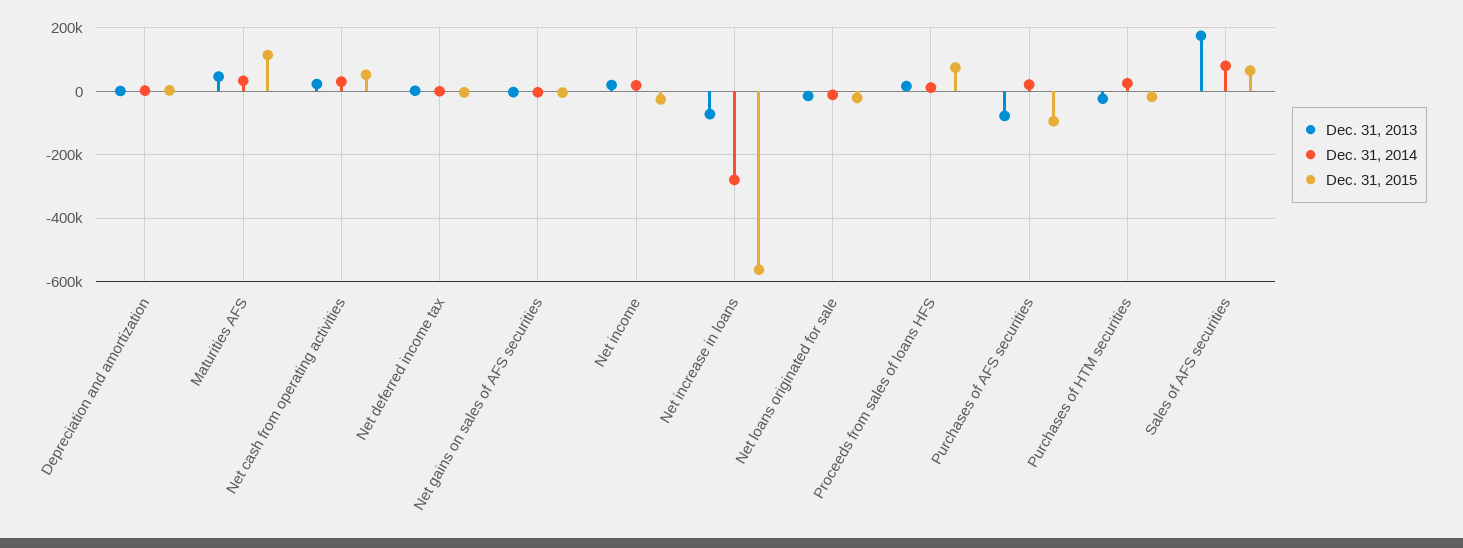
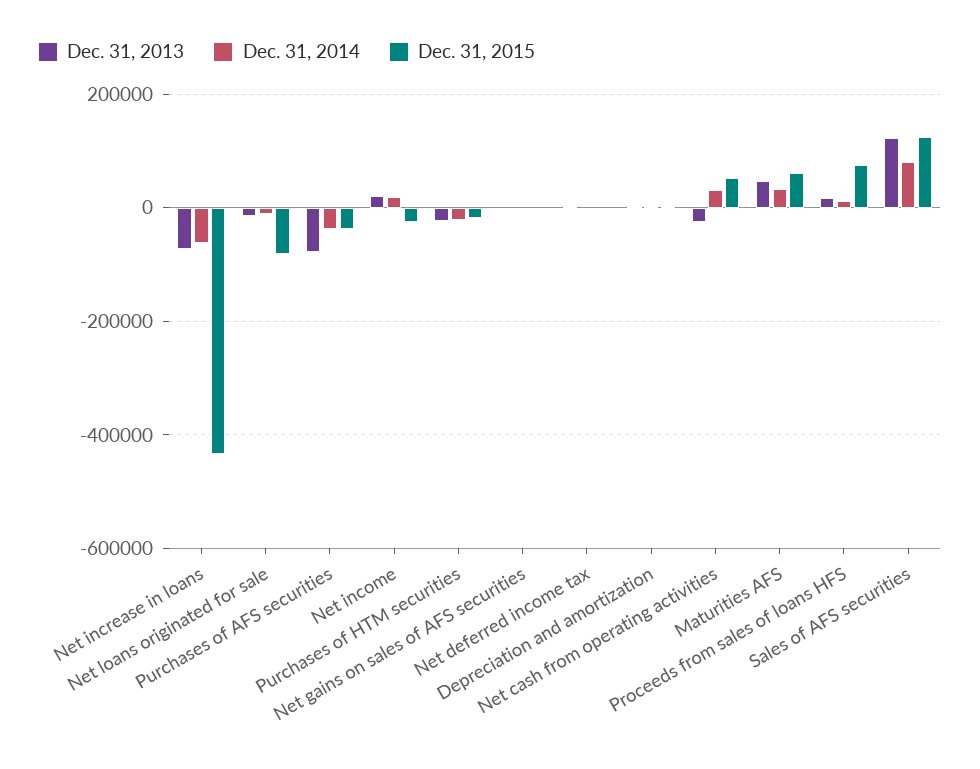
  {
    "Dec. 31, 2013": {
      "Depreciation and amortization": 0,
      "Maturities AFS": 40000,
-     "Net cash from operating activities": 20000,
+     "Net cash from operating activities": -20000,
      "Net deferred income tax": 0,
      "Net gains on sales of AFS securities": 0,
      "Net income": 20000,
      "Net increase in loans": -80000,
      "Net loans originated for sale": -20000,
      "Proceeds from sales of loans HFS": 20000,
      "Purchases of AFS securities": -80000,
      "Purchases of HTM securities": -20000,
-     "Sales of AFS securities": 180000
+     "Sales of AFS securities": 120000
    },
    "Dec. 31, 2014": {
      "Depreciation and amortization": 0,
      "Maturities AFS": 40000,
      "Net cash from operating activities": 40000,
      "Net deferred income tax": 0,
      "Net gains on sales of AFS securities": 0,
      "Net income": 20000,
-     "Net increase in loans": -280000,
+     "Net increase in loans": -60000,
      "Net loans originated for sale": -20000,
      "Proceeds from sales of loans HFS": 20000,
-     "Purchases of AFS securities": 20000,
+     "Purchases of AFS securities": -40000,
-     "Purchases of HTM securities": 20000,
+     "Purchases of HTM securities": -20000,
      "Sales of AFS securities": 80000
    },
    "Dec. 31, 2015": {
      "Depreciation and amortization": 0,
-     "Maturities AFS": 120000,
+     "Maturities AFS": 60000,
      "Net cash from operating activities": 60000,
      "Net deferred income tax": 0,
      "Net gains on sales of AFS securities": 0,
      "Net income": -20000,
-     "Net increase in loans": -560000,
+     "Net increase in loans": -440000,
-     "Net loans originated for sale": -20000,
+     "Net loans originated for sale": -80000,
      "Proceeds from sales of loans HFS": 80000,
-     "Purchases of AFS securities": -100000,
+     "Purchases of AFS securities": -40000,
      "Purchases of HTM securities": -20000,
-     "Sales of AFS securities": 60000
+     "Sales of AFS securities": 120000
    }
  }

